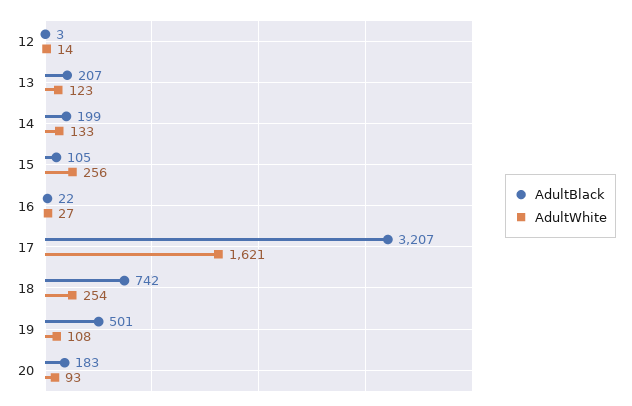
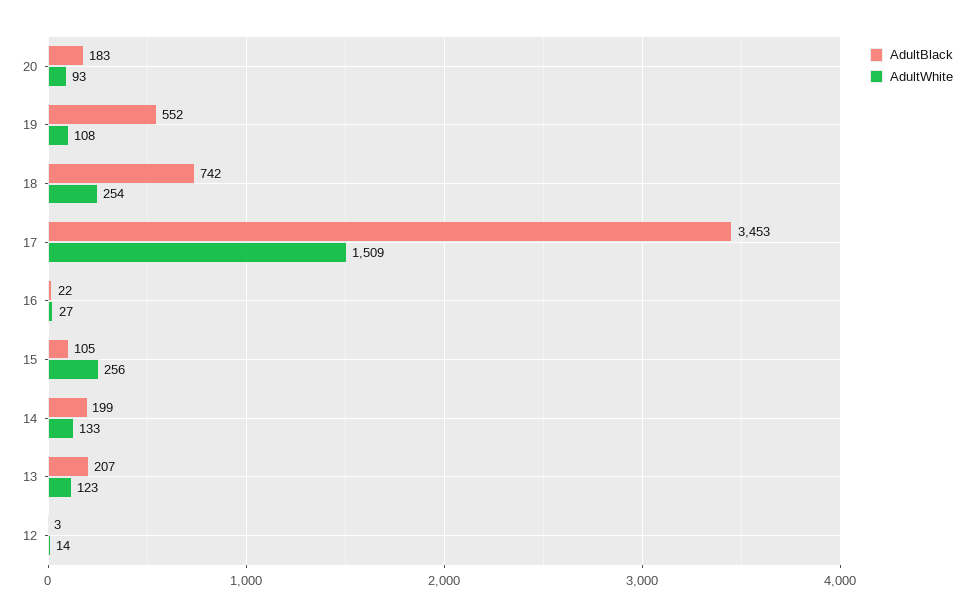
  {
    "AdultBlack": {
      "12": 3,
      "13": 207,
      "14": 199,
      "15": 105,
      "16": 22,
-     "17": 3207,
+     "17": 3453,
      "18": 742,
-     "19": 501,
+     "19": 552,
      "20": 183
    },
    "AdultWhite": {
      "12": 14,
      "13": 123,
      "14": 133,
      "15": 256,
      "16": 27,
-     "17": 1621,
+     "17": 1509,
      "18": 254,
      "19": 108,
      "20": 93
    }
  }

